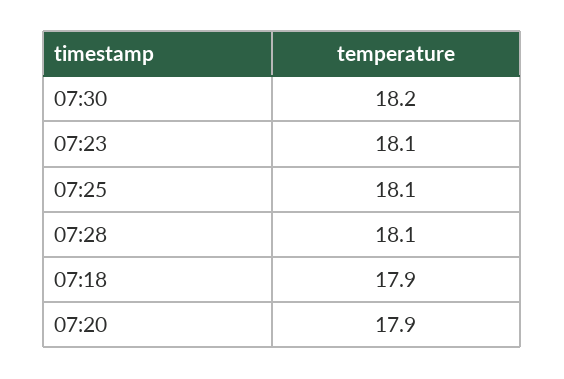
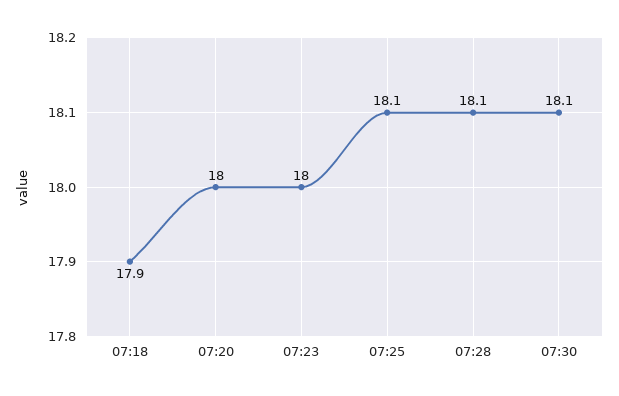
  {
-   "07:30": 18.2,
+   "07:30": 18.1,
-   "07:23": 18.1,
+   "07:23": 18,
    "07:25": 18.1,
    "07:28": 18.1,
    "07:18": 17.9,
-   "07:20": 17.9
+   "07:20": 18
  }

